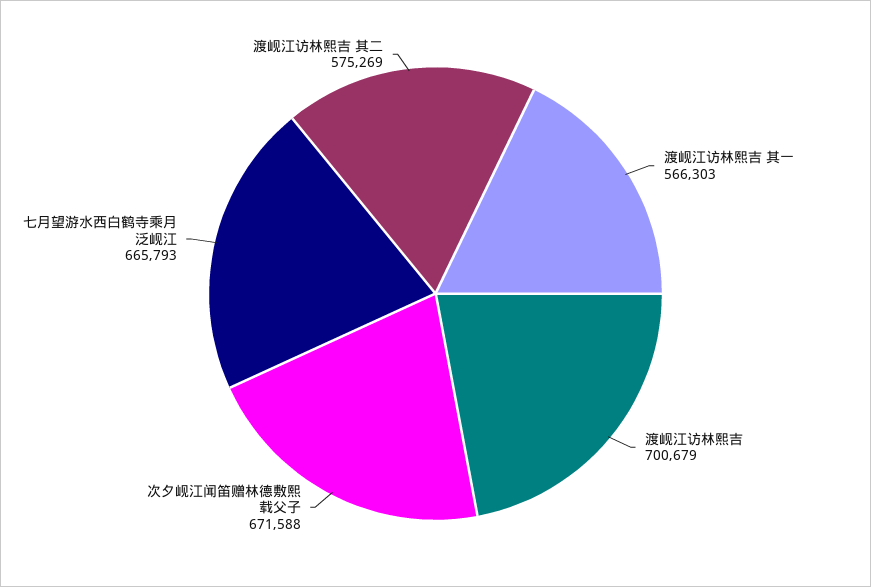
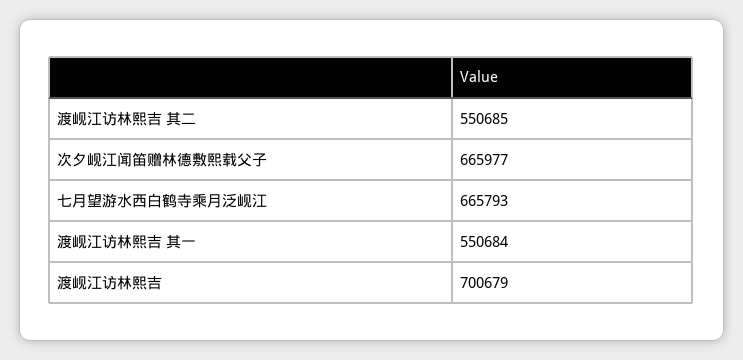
  {
-   "渡岘江访林熙吉 其一": 566303,
+   "渡岘江访林熙吉 其一": 550684,
    "渡岘江访林熙吉": 700679,
-   "次夕岘江闻笛赠林德敷熙载父子": 671588,
+   "次夕岘江闻笛赠林德敷熙载父子": 665977,
    "七月望游水西白鹤寺乘月泛岘江": 665793,
-   "渡岘江访林熙吉 其二": 575269
+   "渡岘江访林熙吉 其二": 550685
  }

